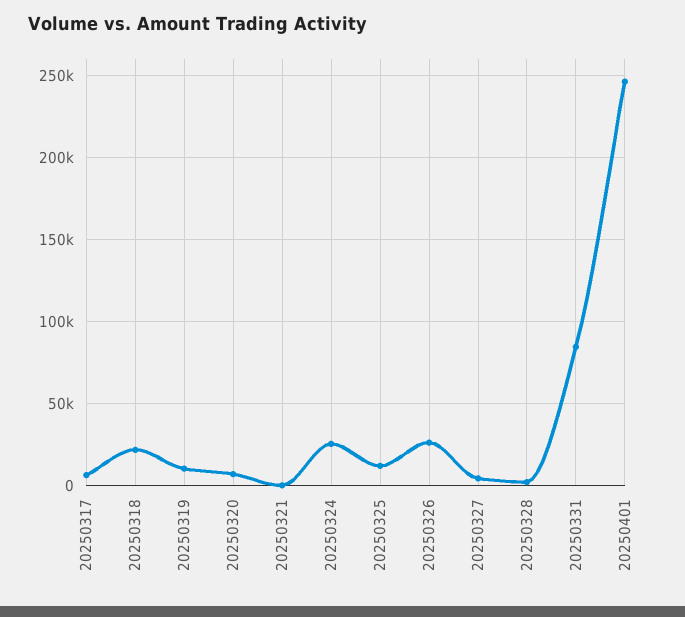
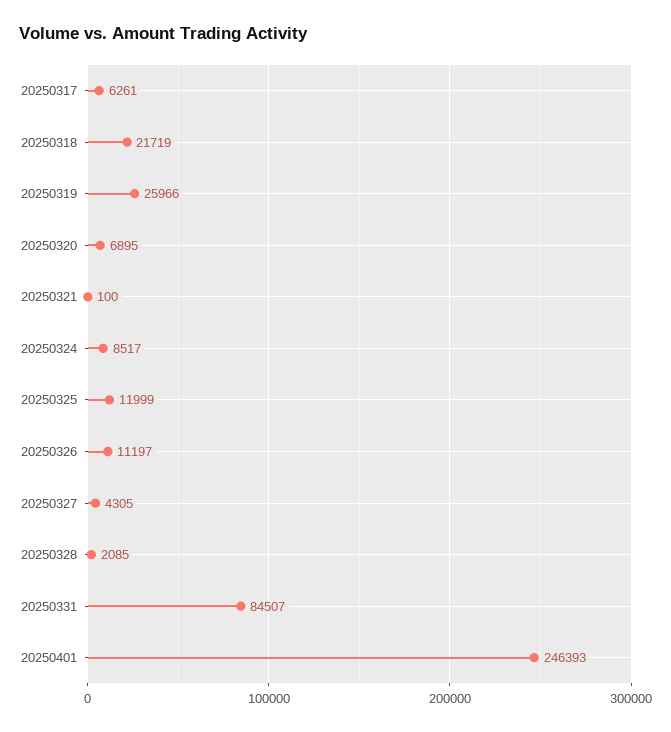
  {
    "20250317": 6261,
    "20250318": 21719,
-   "20250319": 10000,
+   "20250319": 25966,
    "20250320": 6895,
    "20250321": 100,
-   "20250324": 25000,
+   "20250324": 8517,
    "20250325": 11999,
-   "20250326": 25000,
+   "20250326": 11197,
    "20250327": 4305,
    "20250328": 2085,
    "20250331": 84507,
    "20250401": 246393
  }

